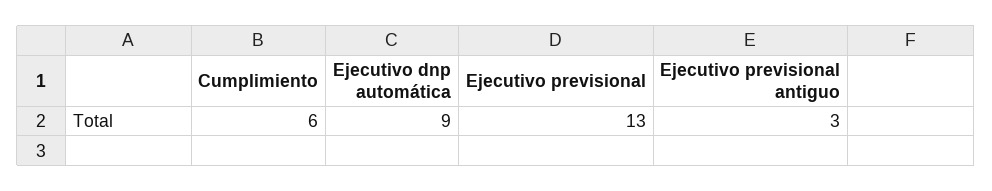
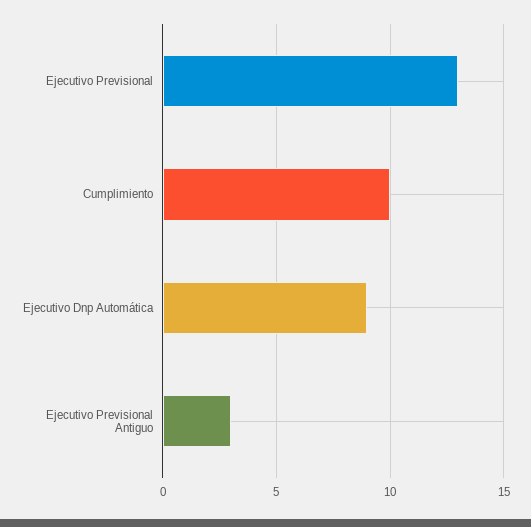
  {
-   "Cumplimiento": 6,
+   "Cumplimiento": 10,
    "Ejecutivo dnp automática": 9,
    "Ejecutivo previsional": 13,
    "Ejecutivo previsional antiguo": 3
  }

